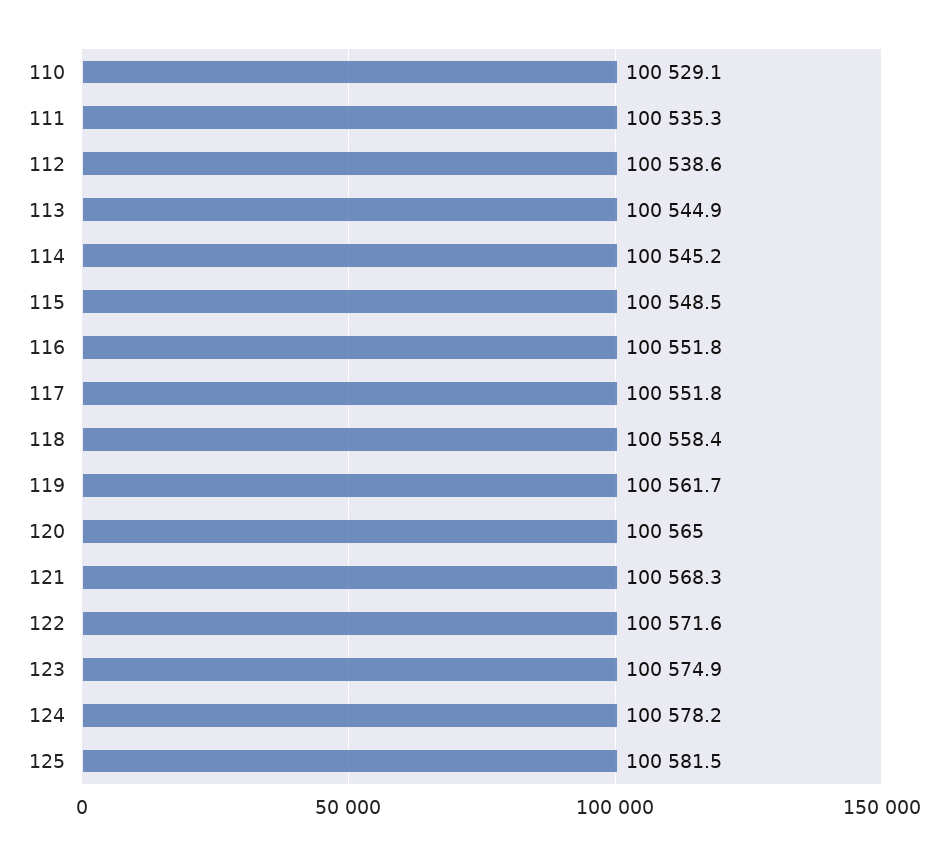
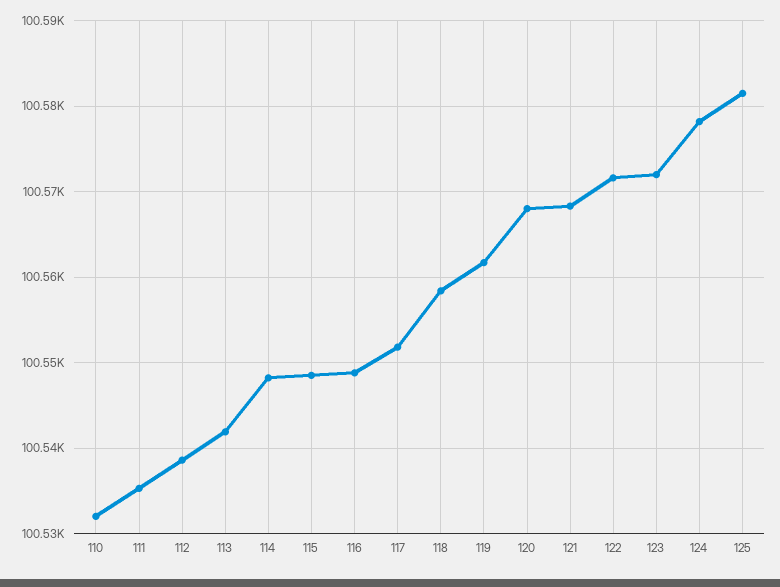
  {
-   "110": 100529.1,
+   "110": 100532,
    "111": 100535.3,
    "112": 100538.6,
-   "113": 100544.9,
+   "113": 100542,
-   "114": 100545.2,
+   "114": 100548,
    "115": 100548.5,
-   "116": 100551.8,
+   "116": 100549,
    "117": 100551.8,
    "118": 100558.4,
    "119": 100561.7,
-   "120": 100565,
+   "120": 100568,
    "121": 100568.3,
    "122": 100571.6,
-   "123": 100574.9,
+   "123": 100572,
    "124": 100578.2,
    "125": 100581.5
  }

